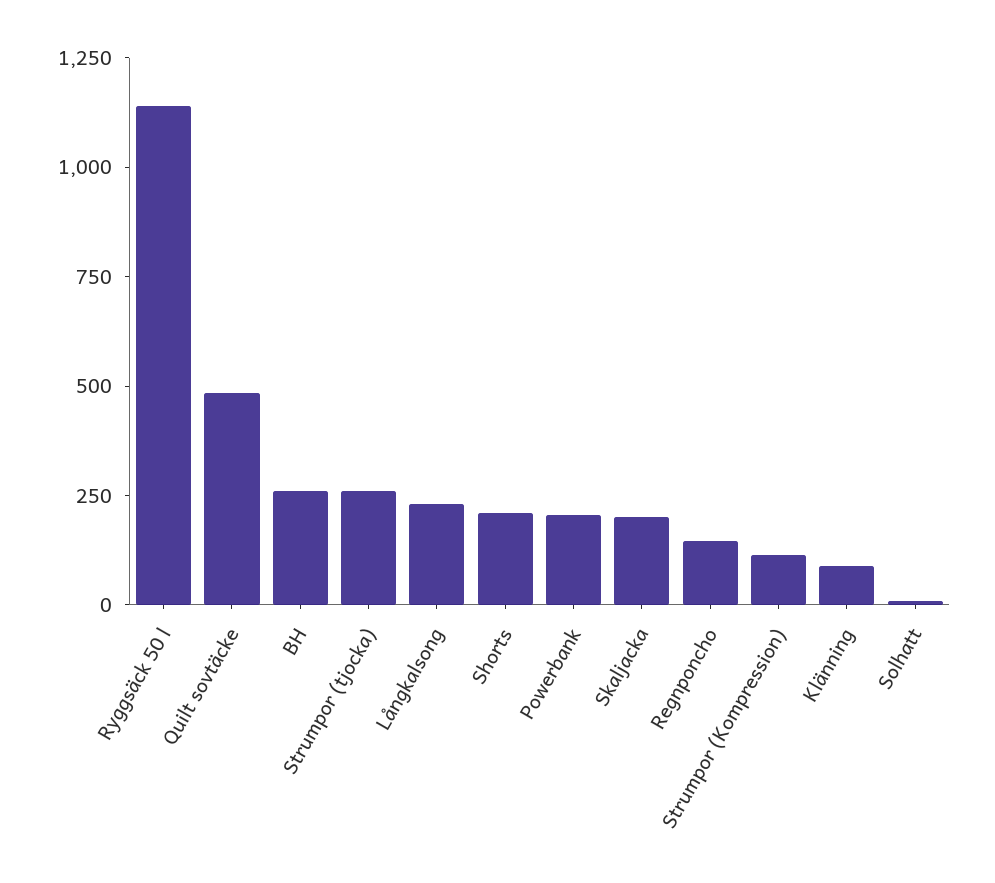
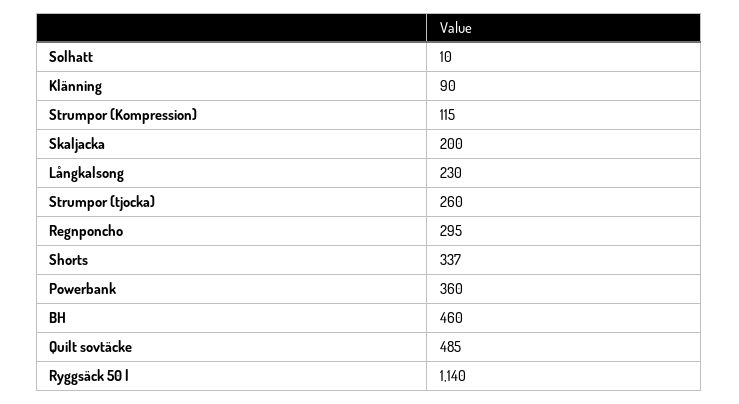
  {
    "Ryggsäck 50 l": 1140,
    "Quilt sovtäcke": 485,
-   "BH": 250,
+   "BH": 460,
    "Strumpor (tjocka)": 260,
    "Långkalsong": 230,
-   "Shorts": 200,
+   "Shorts": 337,
-   "Powerbank": 200,
+   "Powerbank": 360,
    "Skaljacka": 200,
-   "Regnponcho": 150,
+   "Regnponcho": 295,
    "Strumpor (Kompression)": 115,
    "Klänning": 90,
    "Solhatt": 10
  }

